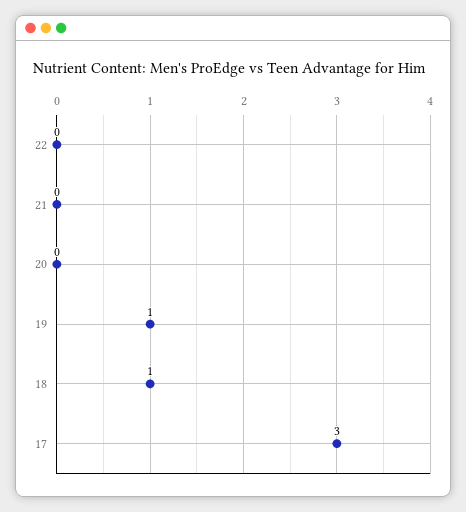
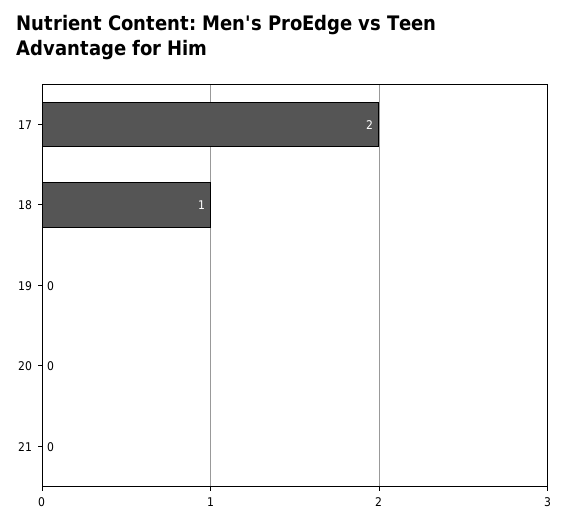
  {
-   "22": 0,
    "21": 0,
    "20": 0,
-   "19": 1,
+   "19": 0,
    "18": 1,
-   "17": 3
+   "17": 2
  }

